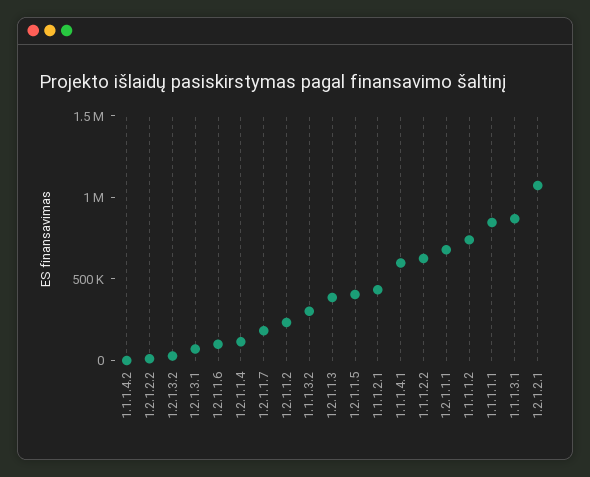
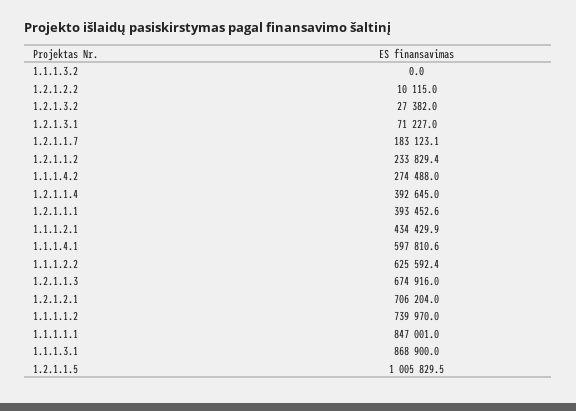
  {
-   "1.1.1.4.2": 0,
+   "1.1.1.4.2": 274488,
    "1.2.1.2.2": 10115,
    "1.2.1.3.2": 27382,
    "1.2.1.3.1": 71227,
-   "1.2.1.1.6": 100000,
-   "1.2.1.1.4": 100000,
+   "1.2.1.1.4": 392645,
    "1.2.1.1.7": 183123.1,
    "1.2.1.1.2": 233829.4,
-   "1.1.1.3.2": 300000,
+   "1.1.1.3.2": 0,
-   "1.2.1.1.3": 400000,
+   "1.2.1.1.3": 674916,
-   "1.2.1.1.5": 400000,
+   "1.2.1.1.5": 1005829.5,
    "1.1.1.2.1": 434429.9,
    "1.1.1.4.1": 597810.6,
    "1.1.1.2.2": 625592.4,
-   "1.2.1.1.1": 700000,
+   "1.2.1.1.1": 393452.6,
    "1.1.1.1.2": 739970,
    "1.1.1.1.1": 847001,
    "1.1.1.3.1": 868900,
-   "1.2.1.2.1": 1100000
+   "1.2.1.2.1": 706204
  }

